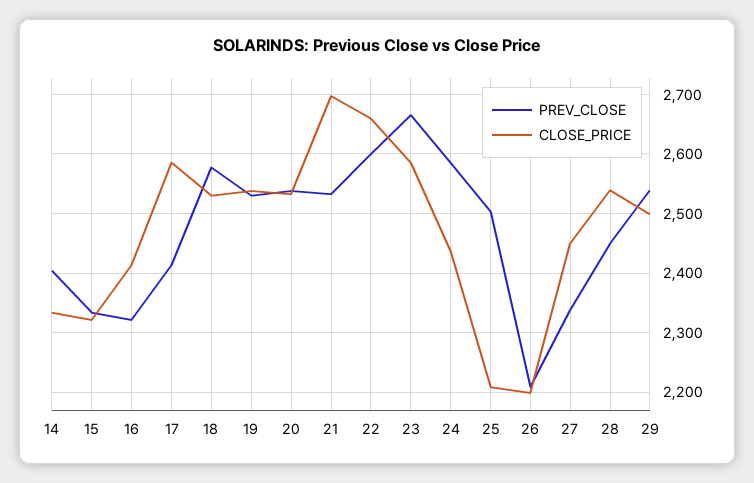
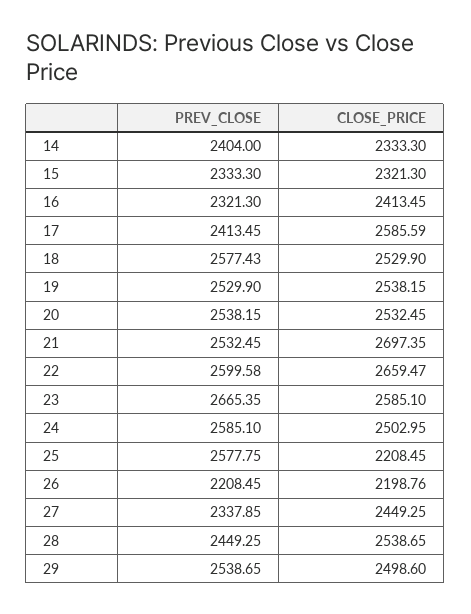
  {
    "PREV_CLOSE": {
      "14": 2404,
      "15": 2333.3,
      "16": 2321.3,
      "17": 2413.45,
      "18": 2577.43,
      "19": 2529.9,
      "20": 2538.15,
      "21": 2532.45,
      "22": 2599.58,
      "23": 2665.35,
      "24": 2585.1,
-     "25": 2500,
+     "25": 2577.75,
      "26": 2208.45,
      "27": 2337.85,
      "28": 2449.25,
      "29": 2538.65
    },
    "CLOSE_PRICE": {
      "14": 2333.3,
      "15": 2321.3,
      "16": 2413.45,
      "17": 2585.59,
      "18": 2529.9,
      "19": 2538.15,
      "20": 2532.45,
      "21": 2697.35,
      "22": 2659.47,
      "23": 2585.1,
-     "24": 2440,
+     "24": 2502.95,
      "25": 2208.45,
      "26": 2198.76,
      "27": 2449.25,
      "28": 2538.65,
      "29": 2498.6
    }
  }

